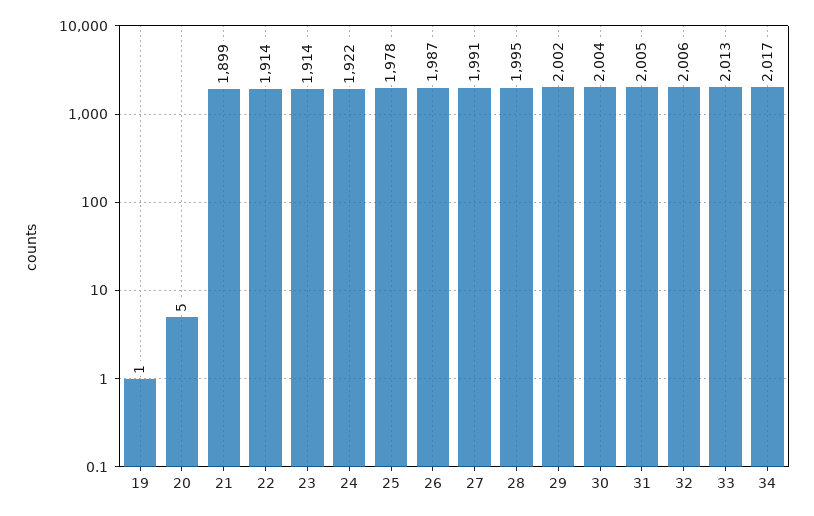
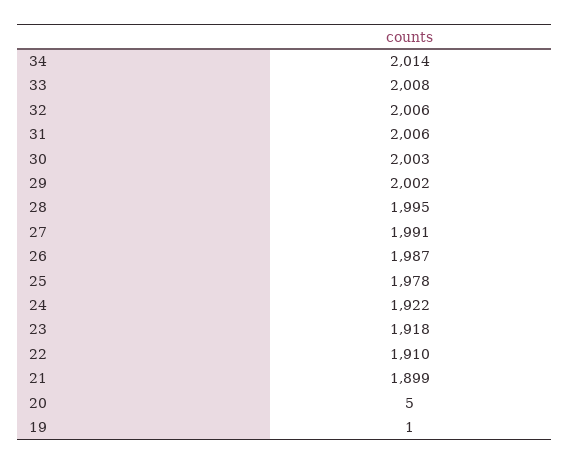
  {
    "19": 1,
    "20": 5,
    "21": 1899,
-   "22": 1914,
+   "22": 1910,
-   "23": 1914,
+   "23": 1918,
    "24": 1922,
    "25": 1978,
    "26": 1987,
    "27": 1991,
    "28": 1995,
    "29": 2002,
-   "30": 2004,
+   "30": 2003,
-   "31": 2005,
+   "31": 2006,
    "32": 2006,
-   "33": 2013,
+   "33": 2008,
-   "34": 2017
+   "34": 2014
  }

